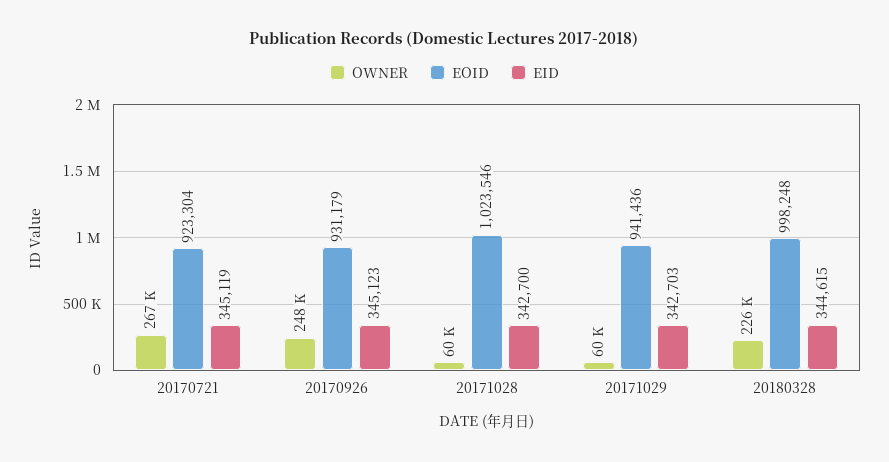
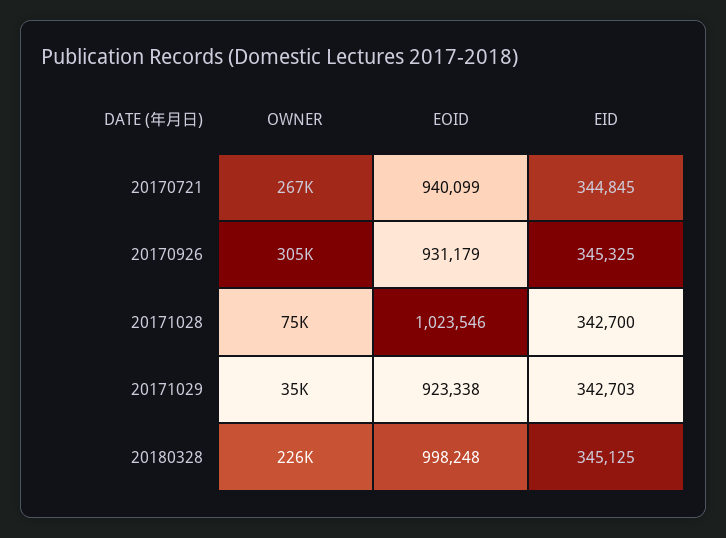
  {
    "OWNER": {
      "20170721": 267000,
-     "20170926": 248000,
+     "20170926": 305000,
-     "20171028": 60000,
+     "20171028": 75000,
-     "20171029": 60000,
+     "20171029": 35000,
      "20180328": 226000
    },
    "EOID": {
-     "20170721": 923304,
+     "20170721": 940099,
      "20170926": 931179,
      "20171028": 1023546,
-     "20171029": 941436,
+     "20171029": 923338,
      "20180328": 998248
    },
    "EID": {
-     "20170721": 345119,
+     "20170721": 344845,
-     "20170926": 345123,
+     "20170926": 345325,
      "20171028": 342700,
      "20171029": 342703,
-     "20180328": 344615
+     "20180328": 345125
    }
  }

